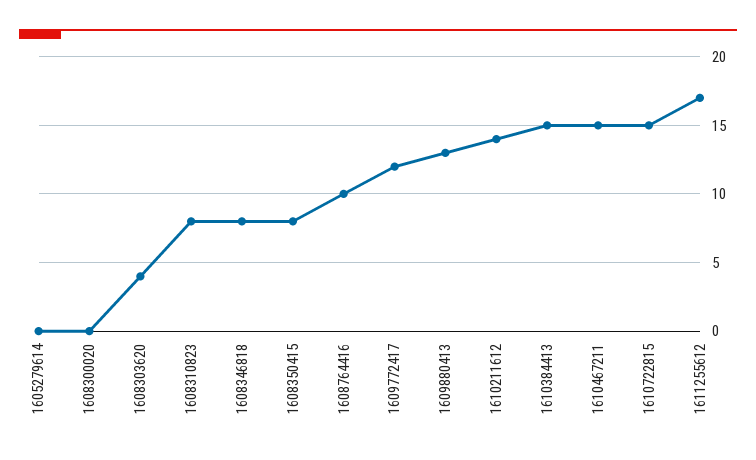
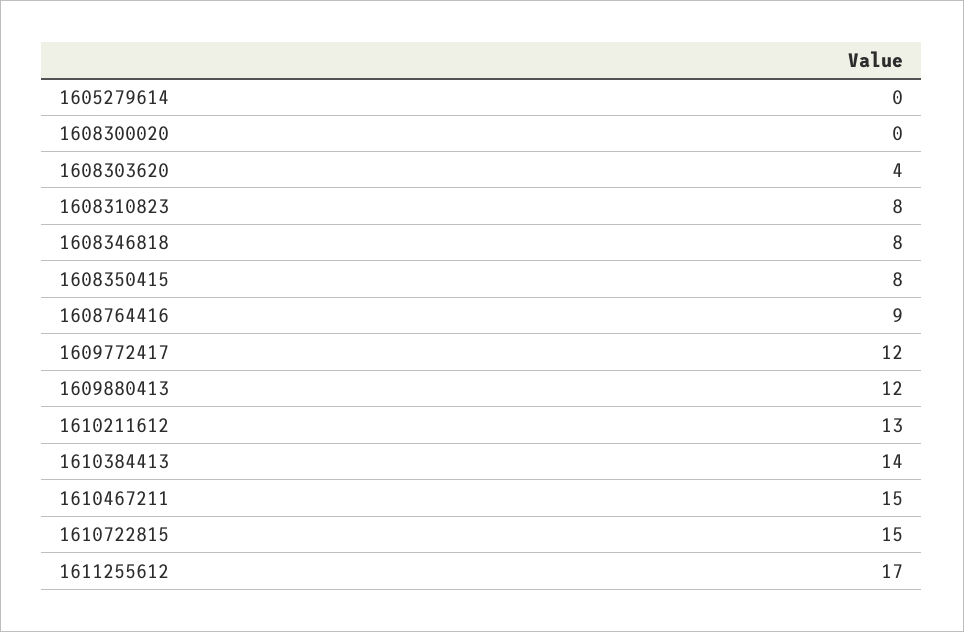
  {
    "1605279614": 0,
    "1608300020": 0,
    "1608303620": 4,
    "1608310823": 8,
    "1608346818": 8,
    "1608350415": 8,
-   "1608764416": 10,
+   "1608764416": 9,
    "1609772417": 12,
-   "1609880413": 13,
+   "1609880413": 12,
-   "1610211612": 14,
+   "1610211612": 13,
-   "1610384413": 15,
+   "1610384413": 14,
    "1610467211": 15,
    "1610722815": 15,
    "1611255612": 17
  }

